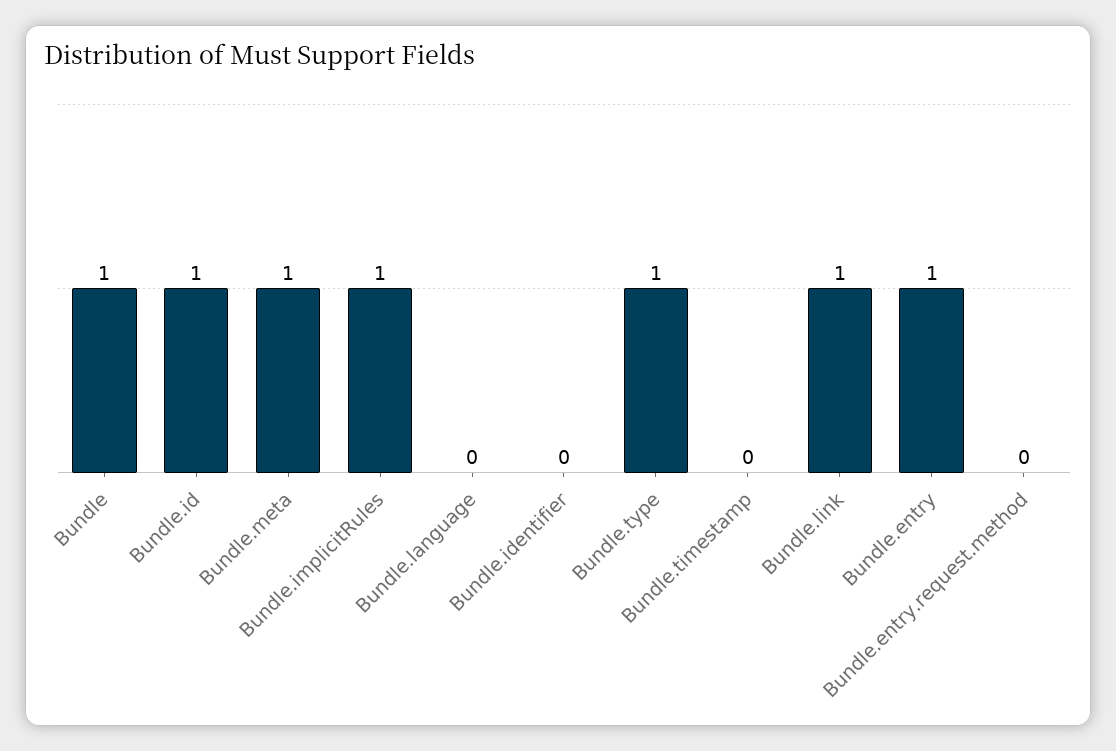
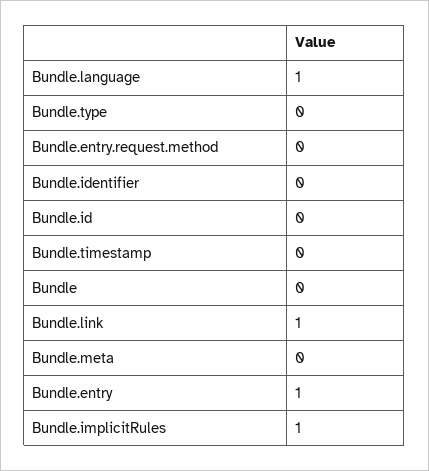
  {
-   "Bundle": 1,
+   "Bundle": 0,
-   "Bundle.id": 1,
+   "Bundle.id": 0,
-   "Bundle.meta": 1,
+   "Bundle.meta": 0,
    "Bundle.implicitRules": 1,
-   "Bundle.language": 0,
+   "Bundle.language": 1,
    "Bundle.identifier": 0,
-   "Bundle.type": 1,
+   "Bundle.type": 0,
    "Bundle.timestamp": 0,
    "Bundle.link": 1,
    "Bundle.entry": 1,
    "Bundle.entry.request.method": 0
  }

